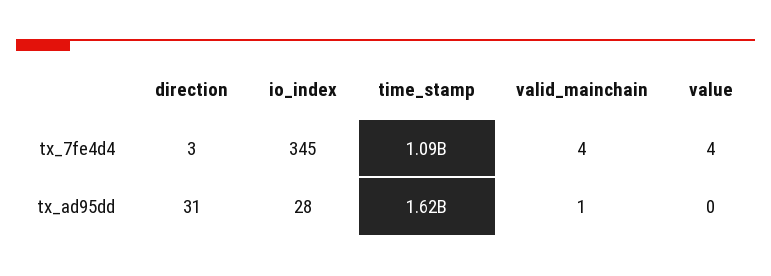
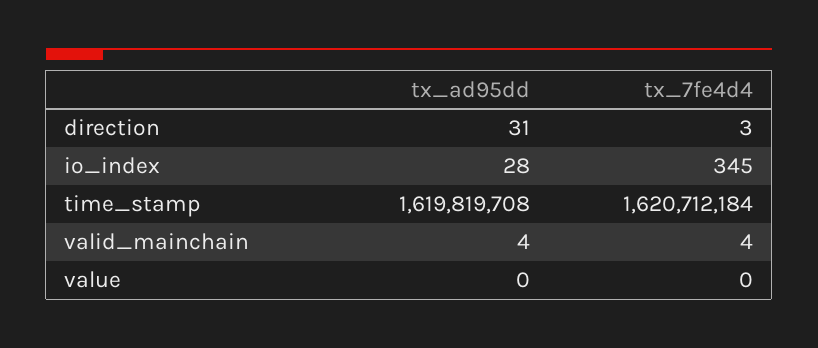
  {
    "direction": {
      "tx_7fe4d4": 3,
      "tx_ad95dd": 31
    },
    "io_index": {
      "tx_7fe4d4": 345,
      "tx_ad95dd": 28
    },
    "time_stamp": {
-     "tx_7fe4d4": 1090000000,
+     "tx_7fe4d4": 1620712184,
      "tx_ad95dd": 1619819708
    },
    "valid_mainchain": {
      "tx_7fe4d4": 4,
-     "tx_ad95dd": 1
+     "tx_ad95dd": 4
    },
    "value": {
-     "tx_7fe4d4": 4,
+     "tx_7fe4d4": 0,
      "tx_ad95dd": 0
    }
  }

